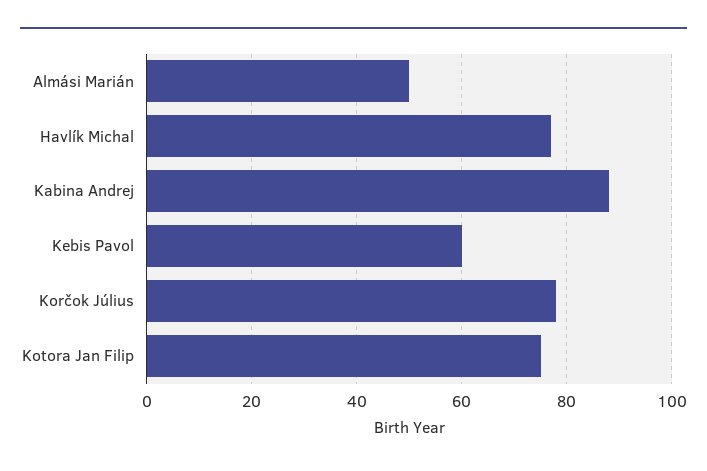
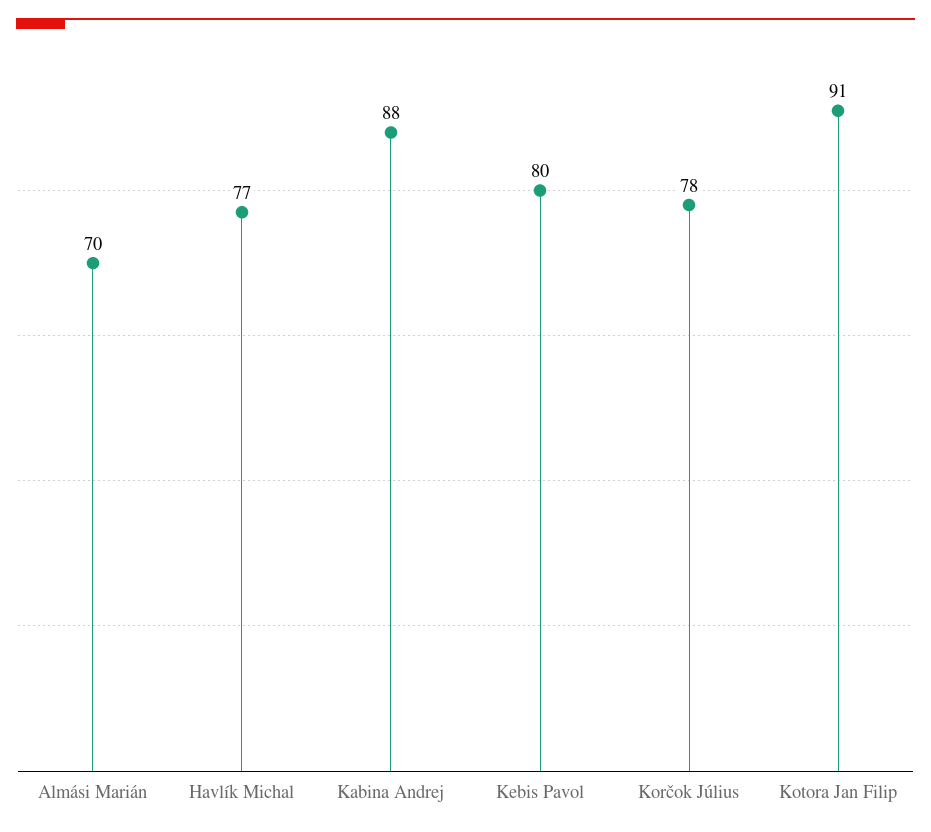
  {
-   "Almási Marián": 50,
+   "Almási Marián": 70,
    "Havlík Michal": 77,
    "Kabina Andrej": 88,
-   "Kebis Pavol": 60,
+   "Kebis Pavol": 80,
    "Korčok Július": 78,
-   "Kotora Jan Filip": 75
+   "Kotora Jan Filip": 91
  }

